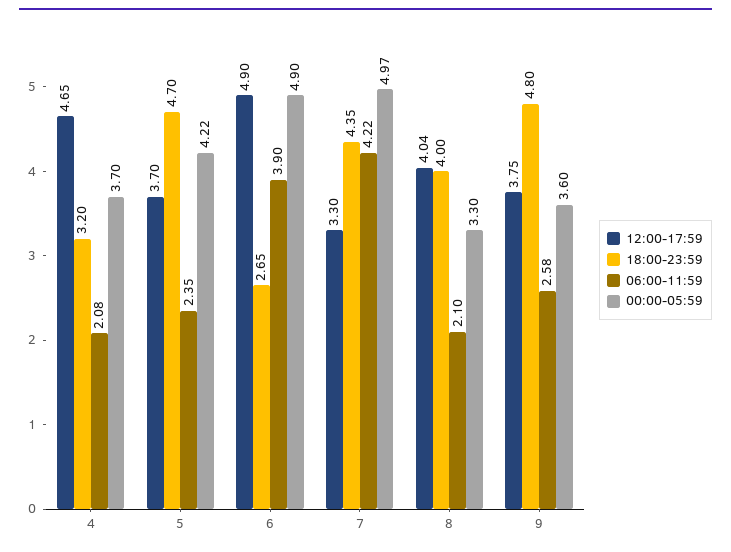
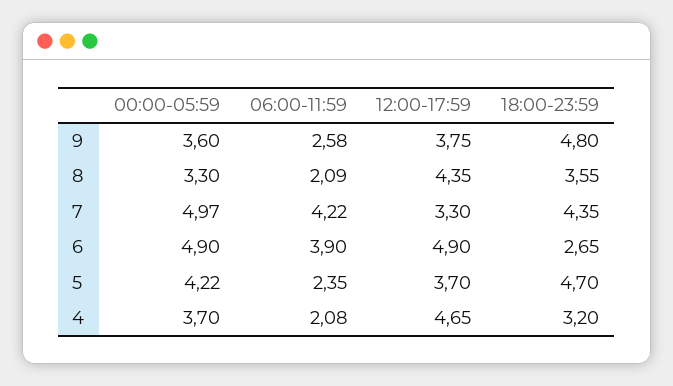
  {
    "12:00-17:59": {
      "4": 4.65,
      "5": 3.7,
      "6": 4.9,
      "7": 3.3,
-     "8": 4.04,
+     "8": 4.35,
      "9": 3.75
    },
    "18:00-23:59": {
      "4": 3.2,
      "5": 4.7,
      "6": 2.65,
      "7": 4.35,
-     "8": 4,
+     "8": 3.55,
      "9": 4.8
    },
    "06:00-11:59": {
      "4": 2.08,
      "5": 2.35,
      "6": 3.9,
      "7": 4.22,
-     "8": 2.1,
+     "8": 2.09,
      "9": 2.58
    },
    "00:00-05:59": {
      "4": 3.7,
      "5": 4.22,
      "6": 4.9,
      "7": 4.97,
      "8": 3.3,
      "9": 3.6
    }
  }

